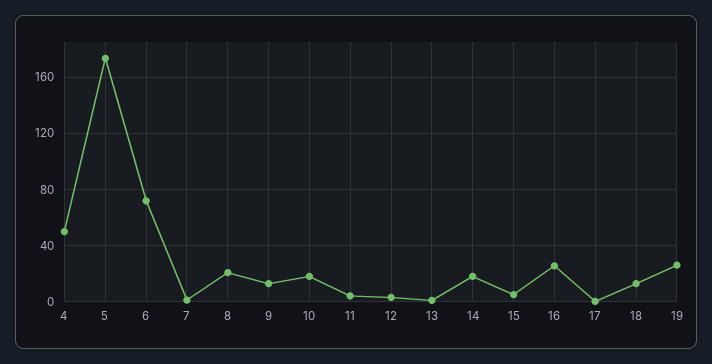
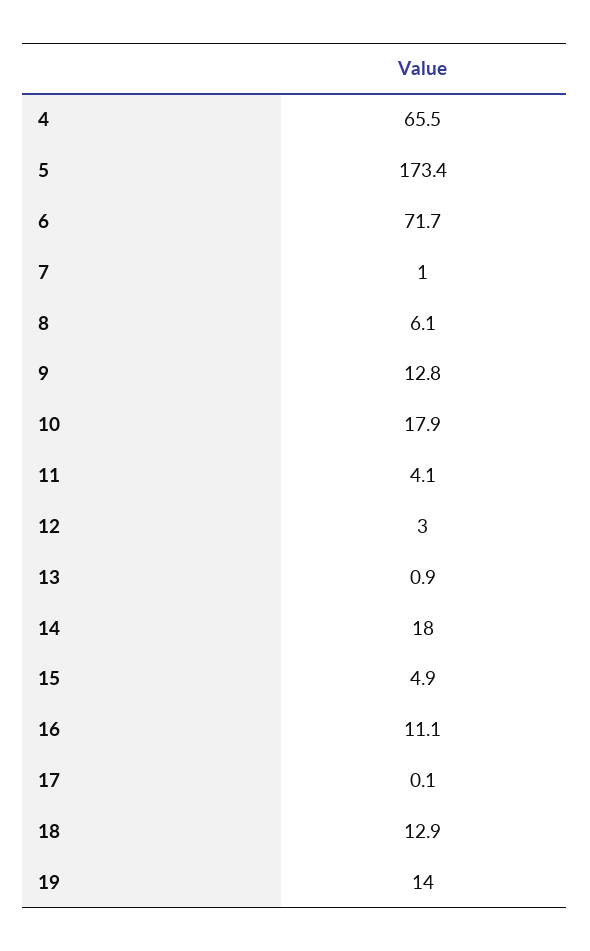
  {
-   "4": 50,
+   "4": 65.5,
    "5": 173.4,
    "6": 71.7,
    "7": 1,
-   "8": 20,
+   "8": 6.1,
    "9": 12.8,
    "10": 17.9,
    "11": 4.1,
    "12": 3,
    "13": 0.9,
    "14": 18,
    "15": 4.9,
-   "16": 25,
+   "16": 11.1,
    "17": 0.1,
    "18": 12.9,
-   "19": 25
+   "19": 14
  }

